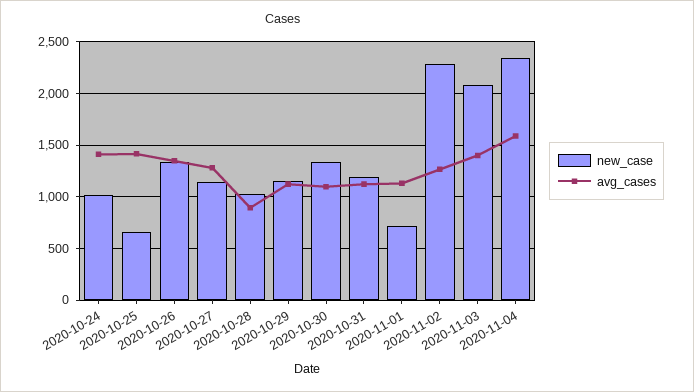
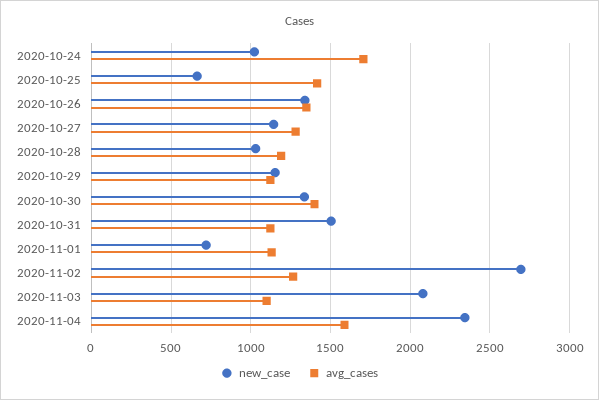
  {
    "new_case": {
      "2020-10-24": 1000,
      "2020-10-25": 650,
      "2020-10-26": 1350,
      "2020-10-27": 1150,
      "2020-10-28": 1050,
      "2020-10-29": 1150,
      "2020-10-30": 1350,
-     "2020-10-31": 1200,
+     "2020-10-31": 1500,
      "2020-11-01": 700,
-     "2020-11-02": 2300,
+     "2020-11-02": 2700,
      "2020-11-03": 2100,
      "2020-11-04": 2350
    },
    "avg_cases": {
-     "2020-10-24": 1400,
+     "2020-10-24": 1700,
      "2020-10-25": 1400,
      "2020-10-26": 1350,
      "2020-10-27": 1300,
-     "2020-10-28": 900,
+     "2020-10-28": 1200,
      "2020-10-29": 1100,
-     "2020-10-30": 1100,
+     "2020-10-30": 1400,
      "2020-10-31": 1100,
      "2020-11-01": 1150,
      "2020-11-02": 1250,
-     "2020-11-03": 1400,
+     "2020-11-03": 1100,
      "2020-11-04": 1600
    }
  }

